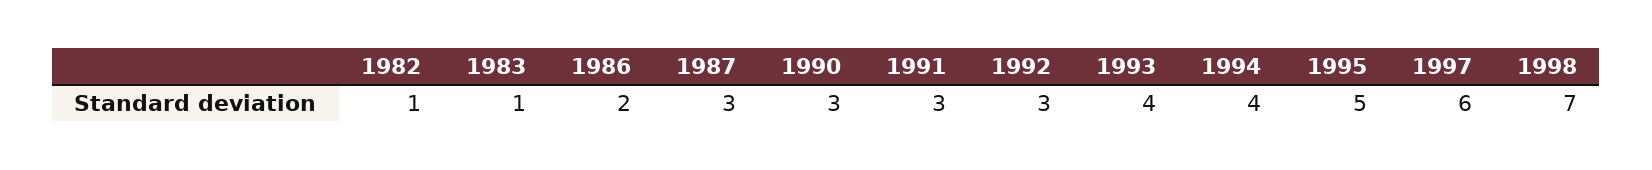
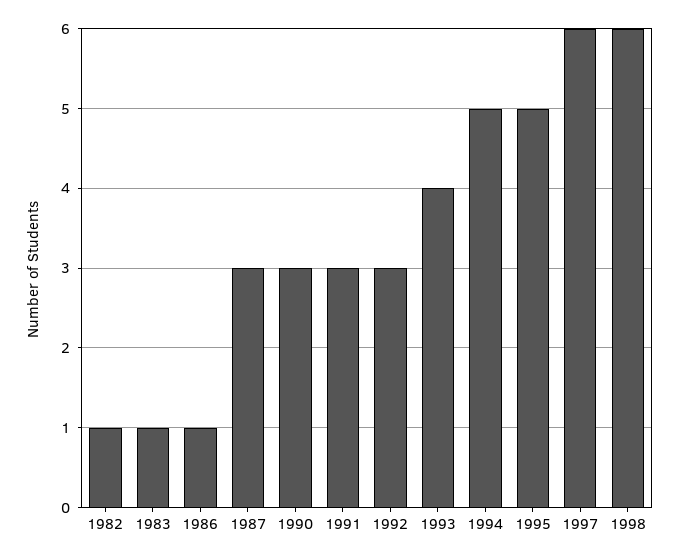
  {
    "1982": 1,
    "1983": 1,
-   "1986": 2,
+   "1986": 1,
    "1987": 3,
    "1990": 3,
    "1991": 3,
    "1992": 3,
    "1993": 4,
-   "1994": 4,
+   "1994": 5,
    "1995": 5,
    "1997": 6,
-   "1998": 7
+   "1998": 6
  }

